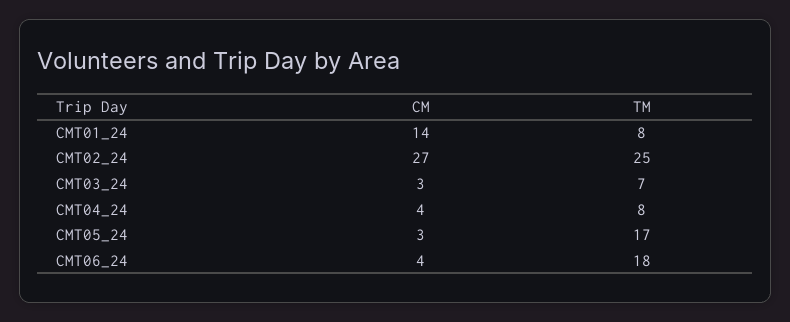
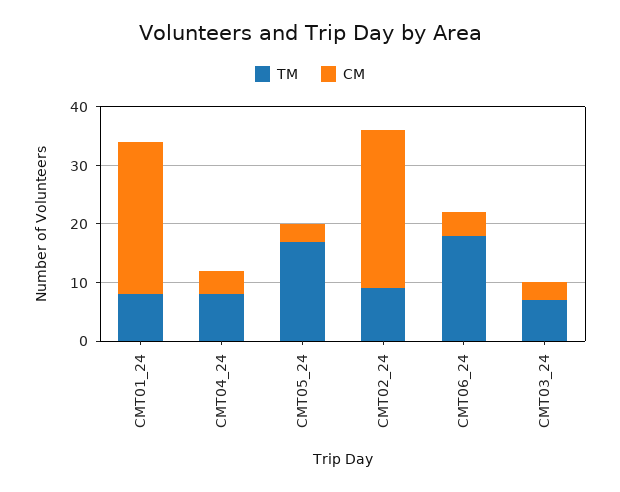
  {
    "CM": {
-     "CMT01_24": 14,
+     "CMT01_24": 25,
      "CMT02_24": 27,
      "CMT03_24": 3,
      "CMT04_24": 4,
      "CMT05_24": 3,
      "CMT06_24": 4
    },
    "TM": {
      "CMT01_24": 8,
-     "CMT02_24": 25,
+     "CMT02_24": 10,
      "CMT03_24": 7,
      "CMT04_24": 8,
      "CMT05_24": 17,
      "CMT06_24": 18
    }
  }

